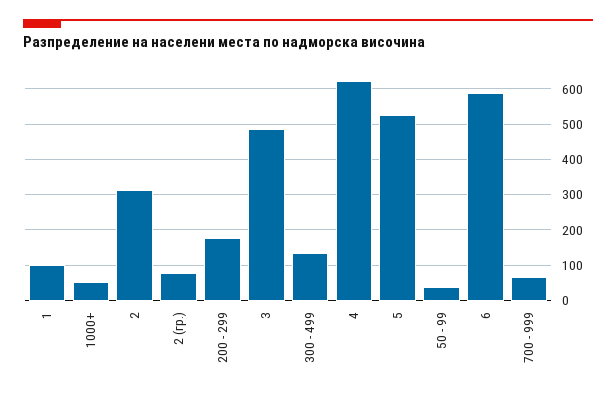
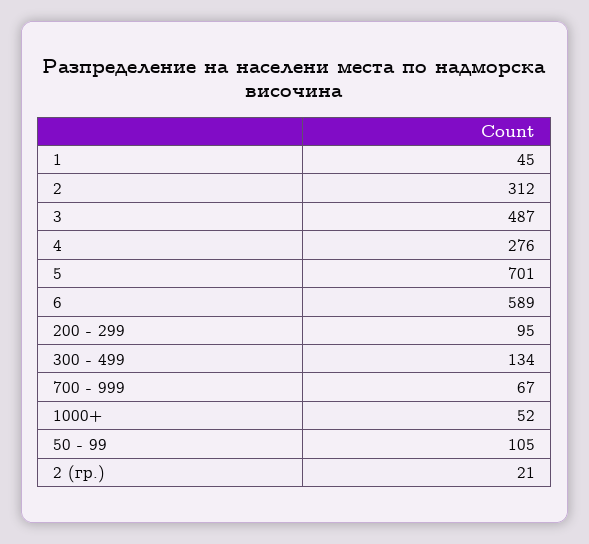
  {
-   "1": 100,
+   "1": 45,
    "1000+": 52,
    "2": 312,
-   "2 (гр.)": 80,
+   "2 (гр.)": 21,
-   "200 - 299": 180,
+   "200 - 299": 95,
    "3": 487,
    "300 - 499": 134,
-   "4": 620,
+   "4": 276,
-   "5": 520,
+   "5": 701,
-   "50 - 99": 40,
+   "50 - 99": 105,
    "6": 589,
    "700 - 999": 67
  }

